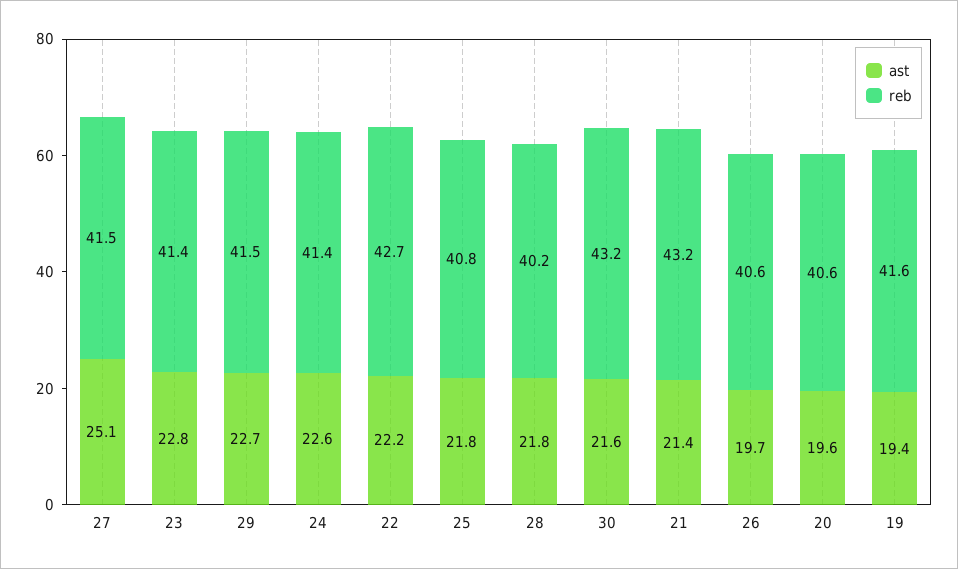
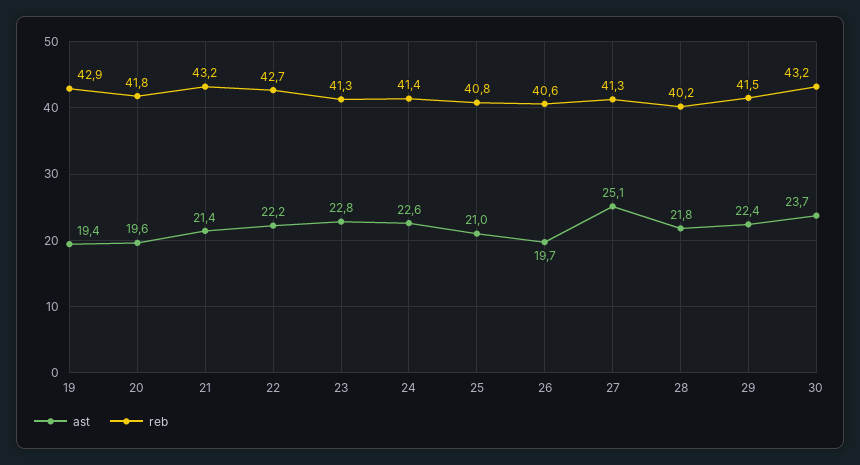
  {
    "ast": {
      "27": 25.1,
      "23": 22.8,
-     "29": 22.7,
+     "29": 22.4,
      "24": 22.6,
      "22": 22.2,
-     "25": 21.8,
+     "25": 21,
      "28": 21.8,
-     "30": 21.6,
+     "30": 23.7,
      "21": 21.4,
      "26": 19.7,
      "20": 19.6,
      "19": 19.4
    },
    "reb": {
-     "27": 41.5,
+     "27": 41.3,
-     "23": 41.4,
+     "23": 41.3,
      "29": 41.5,
      "24": 41.4,
      "22": 42.7,
      "25": 40.8,
      "28": 40.2,
      "30": 43.2,
      "21": 43.2,
      "26": 40.6,
-     "20": 40.6,
+     "20": 41.8,
-     "19": 41.6
+     "19": 42.9
    }
  }

